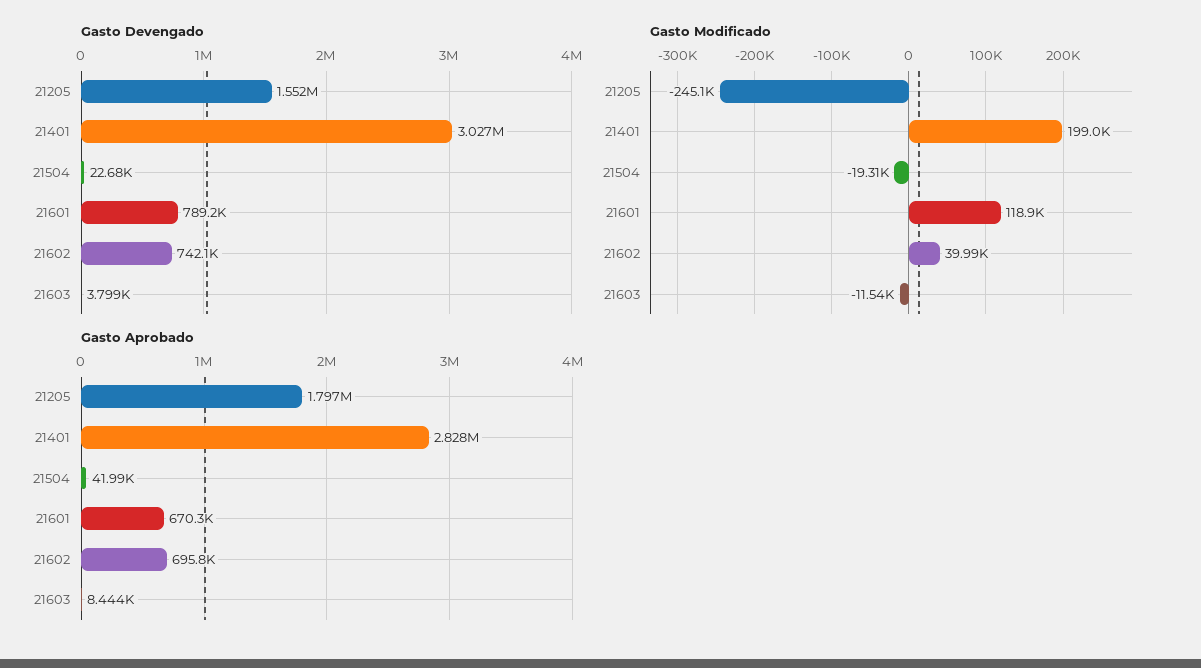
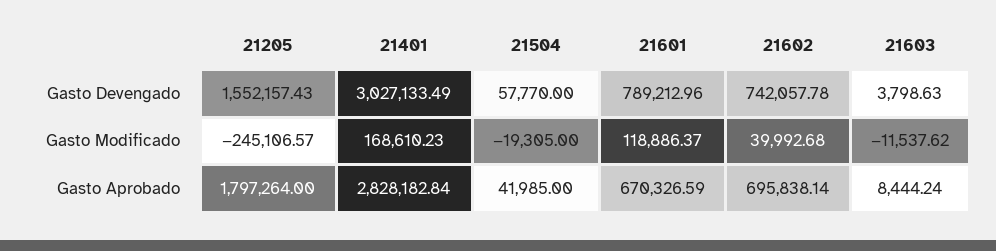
  {
    "Gasto Devengado": {
      "21205": 1552157.43,
      "21401": 3027133.49,
-     "21504": 22680,
+     "21504": 57770,
      "21601": 789212.96,
      "21602": 742057.78,
      "21603": 3798.63
    },
    "Gasto Modificado": {
      "21205": -245106.57,
-     "21401": 199000,
+     "21401": 168610.23,
      "21504": -19305,
      "21601": 118886.37,
      "21602": 39992.68,
      "21603": -11537.62
    },
    "Gasto Aprobado": {
      "21205": 1797264,
      "21401": 2828182.84,
      "21504": 41985,
      "21601": 670326.59,
      "21602": 695838.14,
      "21603": 8444.24
    }
  }

